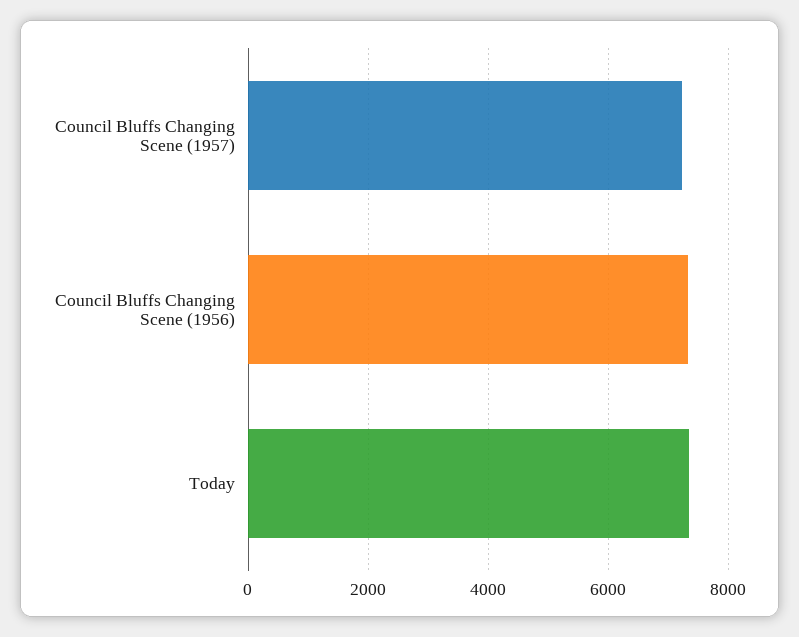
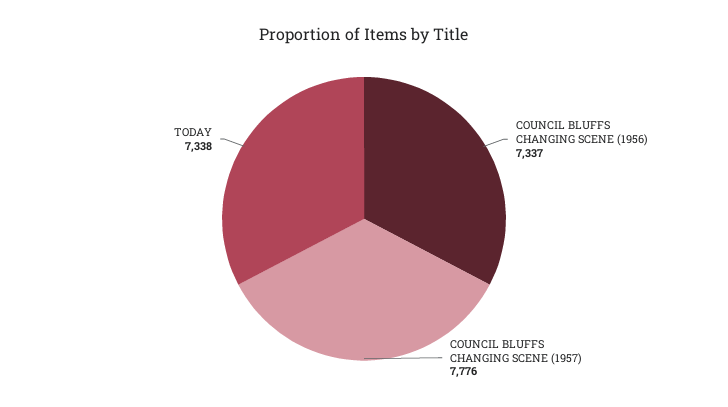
  {
-   "Council Bluffs Changing Scene (1957)": 7200,
+   "Council Bluffs Changing Scene (1957)": 7776,
    "Council Bluffs Changing Scene (1956)": 7337,
    "Today": 7338
  }

